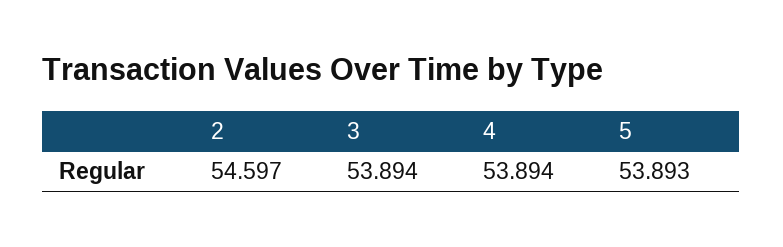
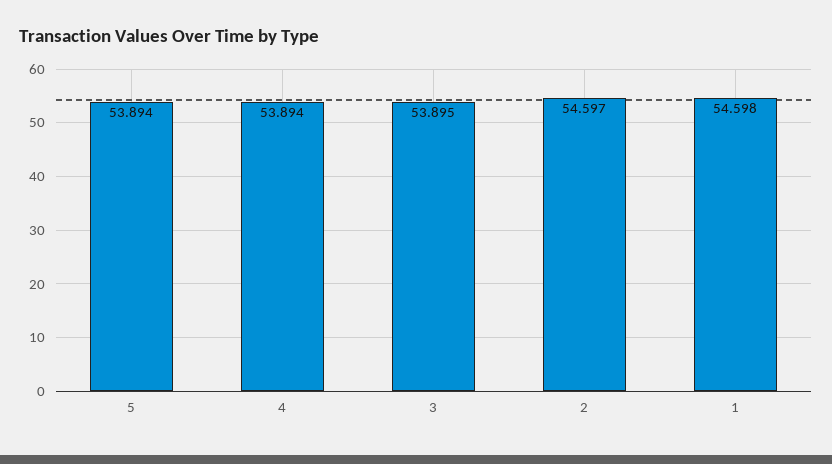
  {
    "2": 54.597,
-   "3": 53.894,
+   "3": 53.895,
    "4": 53.894,
-   "5": 53.893
+   "5": 53.894,
+   "1": 54.598
  }

